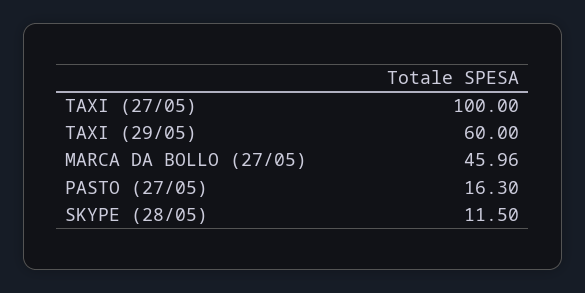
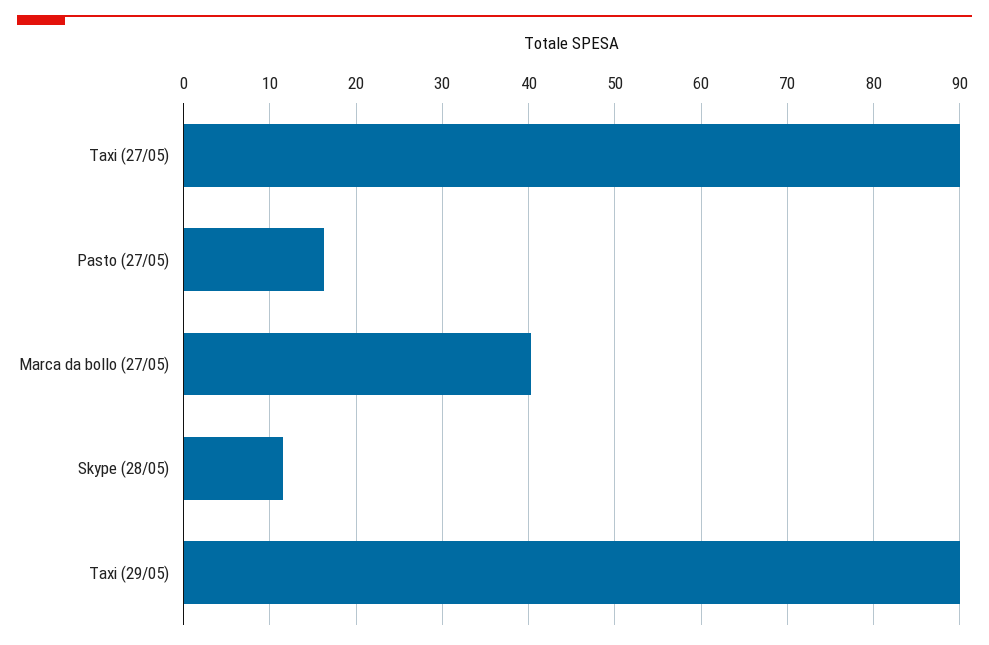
  {
-   "TAXI (27/05)": 100,
+   "TAXI (27/05)": 90,
-   "TAXI (29/05)": 60,
+   "TAXI (29/05)": 90,
-   "MARCA DA BOLLO (27/05)": 45.96,
+   "MARCA DA BOLLO (27/05)": 40,
    "PASTO (27/05)": 16.3,
    "SKYPE (28/05)": 11.5
  }

